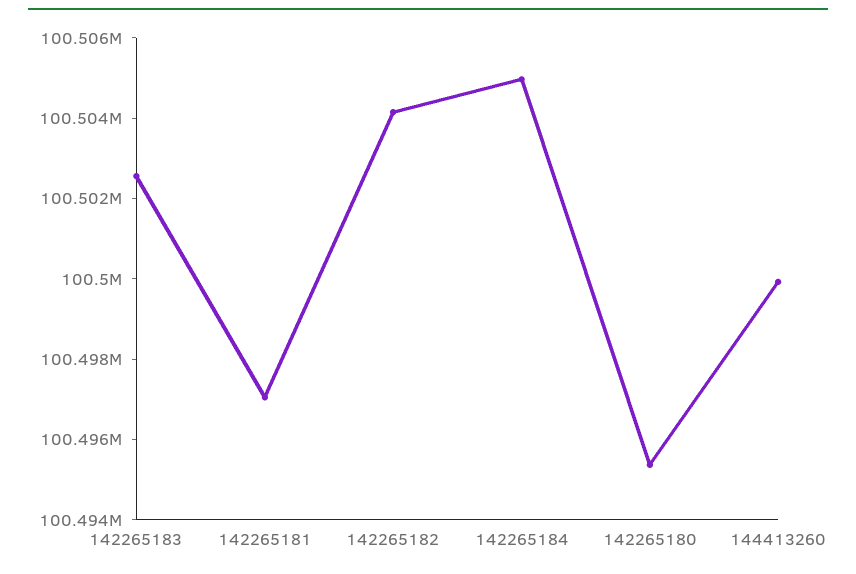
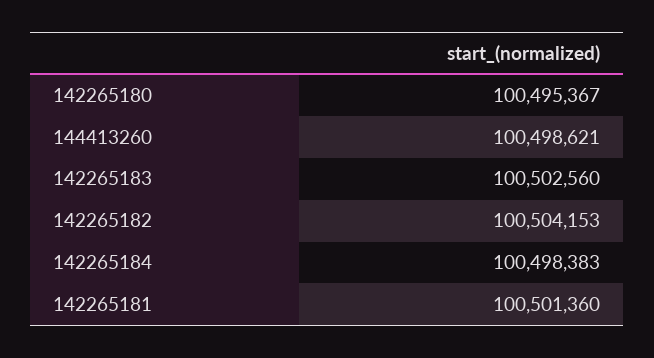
  {
    "142265183": 100502560,
-   "142265181": 100497000,
+   "142265181": 100501360,
    "142265182": 100504153,
-   "142265184": 100505000,
+   "142265184": 100498383,
    "142265180": 100495367,
-   "144413260": 100500000
+   "144413260": 100498621
  }

